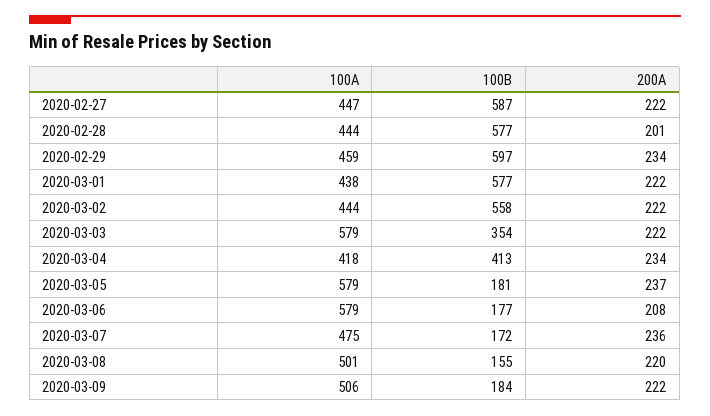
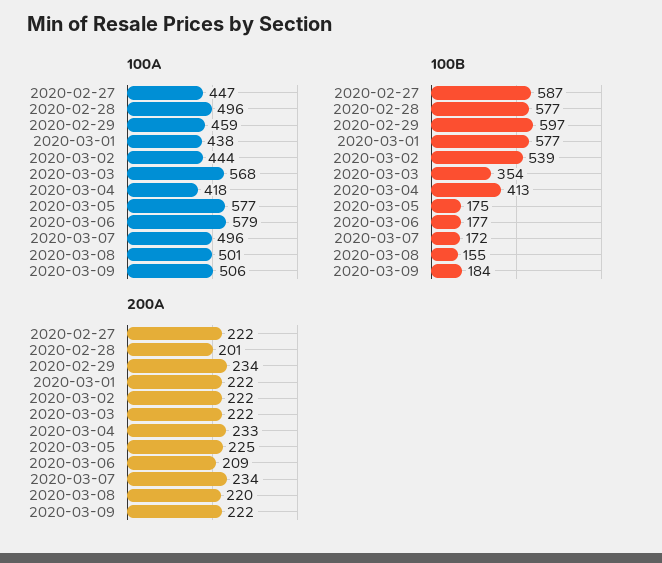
  {
    "100A": {
      "2020-02-27": 447,
-     "2020-02-28": 444,
+     "2020-02-28": 496,
      "2020-02-29": 459,
      "2020-03-01": 438,
      "2020-03-02": 444,
-     "2020-03-03": 579,
+     "2020-03-03": 568,
      "2020-03-04": 418,
-     "2020-03-05": 579,
+     "2020-03-05": 577,
      "2020-03-06": 579,
-     "2020-03-07": 475,
+     "2020-03-07": 496,
      "2020-03-08": 501,
      "2020-03-09": 506
    },
    "100B": {
      "2020-02-27": 587,
      "2020-02-28": 577,
      "2020-02-29": 597,
      "2020-03-01": 577,
-     "2020-03-02": 558,
+     "2020-03-02": 539,
      "2020-03-03": 354,
      "2020-03-04": 413,
-     "2020-03-05": 181,
+     "2020-03-05": 175,
      "2020-03-06": 177,
      "2020-03-07": 172,
      "2020-03-08": 155,
      "2020-03-09": 184
    },
    "200A": {
      "2020-02-27": 222,
      "2020-02-28": 201,
      "2020-02-29": 234,
      "2020-03-01": 222,
      "2020-03-02": 222,
      "2020-03-03": 222,
-     "2020-03-04": 234,
+     "2020-03-04": 233,
-     "2020-03-05": 237,
+     "2020-03-05": 225,
-     "2020-03-06": 208,
+     "2020-03-06": 209,
-     "2020-03-07": 236,
+     "2020-03-07": 234,
      "2020-03-08": 220,
      "2020-03-09": 222
    }
  }

